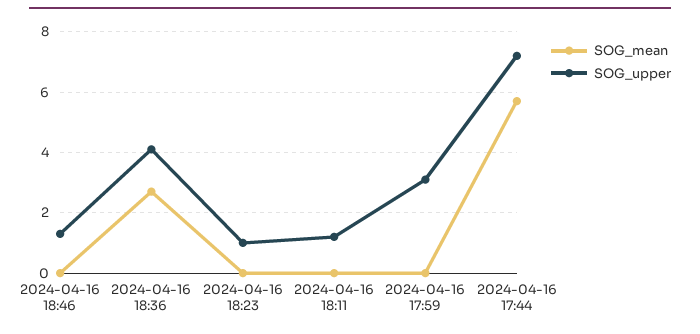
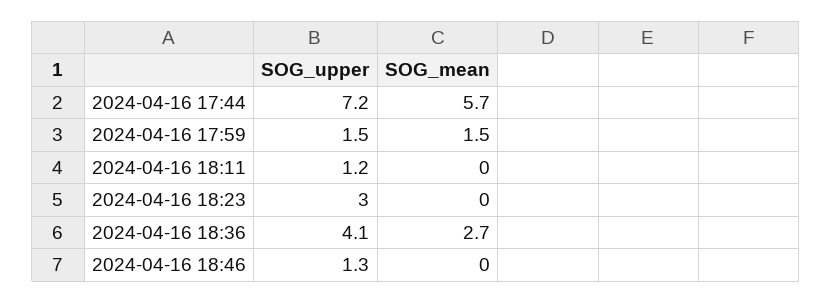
  {
    "SOG_mean": {
      "2024-04-16 18:46": 0,
      "2024-04-16 18:36": 2.7,
      "2024-04-16 18:23": 0,
      "2024-04-16 18:11": 0,
-     "2024-04-16 17:59": 0,
+     "2024-04-16 17:59": 1.5,
      "2024-04-16 17:44": 5.7
    },
    "SOG_upper": {
      "2024-04-16 18:46": 1.3,
      "2024-04-16 18:36": 4.1,
-     "2024-04-16 18:23": 1,
+     "2024-04-16 18:23": 3,
      "2024-04-16 18:11": 1.2,
-     "2024-04-16 17:59": 3,
+     "2024-04-16 17:59": 1.5,
      "2024-04-16 17:44": 7.2
    }
  }

